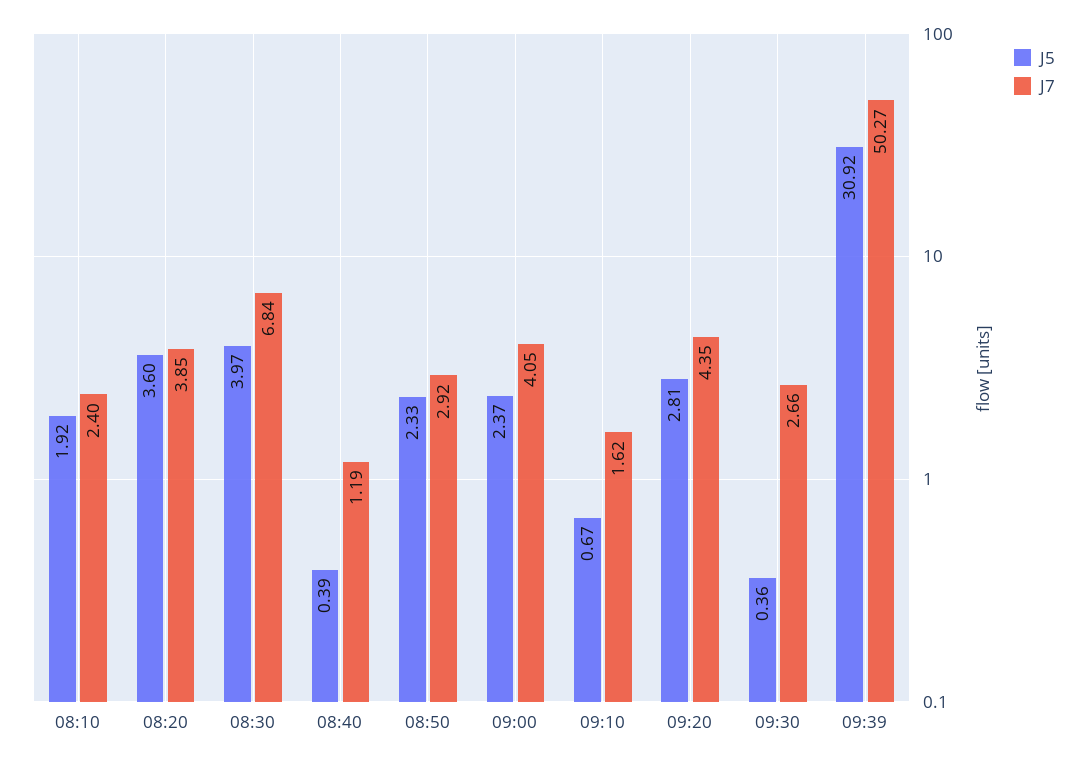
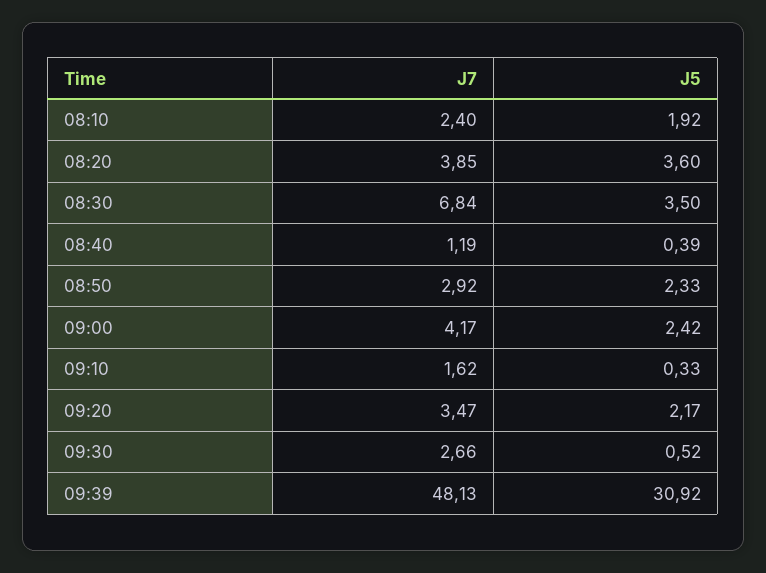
  {
    "J5": {
      "08:10": 1.92,
      "08:20": 3.6,
-     "08:30": 3.97,
+     "08:30": 3.5,
      "08:40": 0.39,
      "08:50": 2.33,
-     "09:00": 2.37,
+     "09:00": 2.42,
-     "09:10": 0.67,
+     "09:10": 0.33,
-     "09:20": 2.81,
+     "09:20": 2.17,
-     "09:30": 0.36,
+     "09:30": 0.52,
      "09:39": 30.92
    },
    "J7": {
      "08:10": 2.4,
      "08:20": 3.85,
      "08:30": 6.84,
      "08:40": 1.19,
      "08:50": 2.92,
-     "09:00": 4.05,
+     "09:00": 4.17,
      "09:10": 1.62,
-     "09:20": 4.35,
+     "09:20": 3.47,
      "09:30": 2.66,
-     "09:39": 50.27
+     "09:39": 48.13
    }
  }

